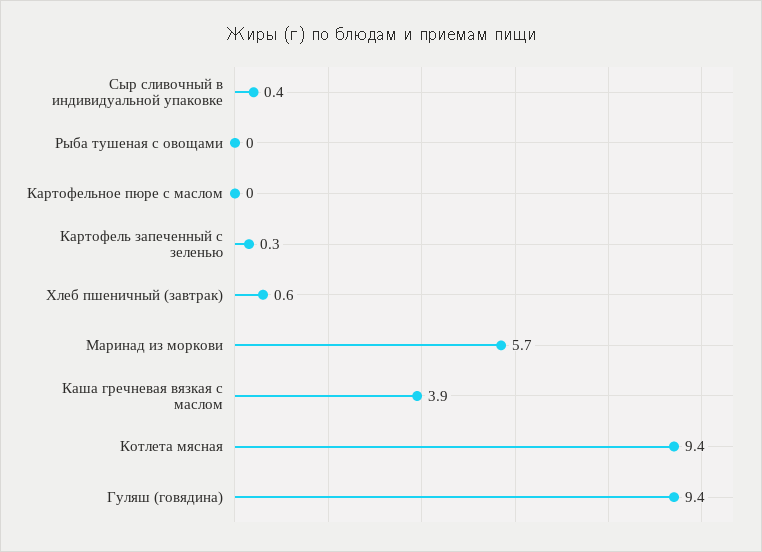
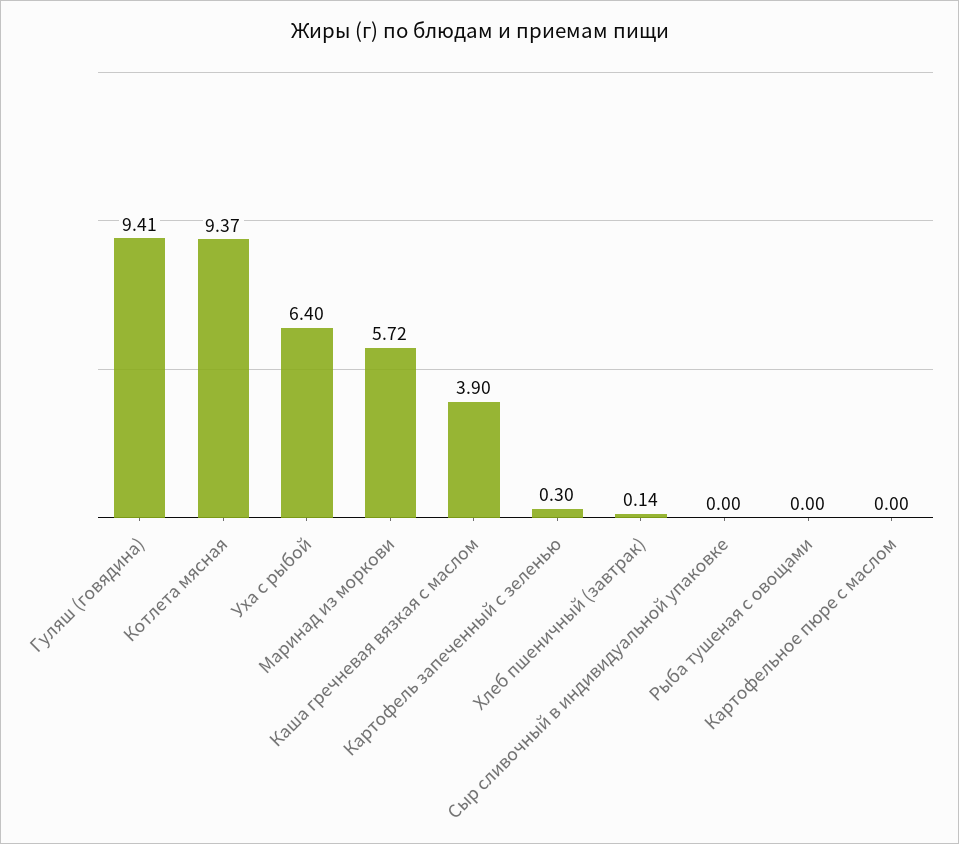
  {
-   "Сыр сливочный в индивидуальной упаковке": 0.4,
+   "Сыр сливочный в индивидуальной упаковке": 0,
    "Рыба тушеная с овощами": 0,
    "Картофельное пюре с маслом": 0,
    "Картофель запеченный с зеленью": 0.3,
-   "Хлеб пшеничный (завтрак)": 0.6,
+   "Хлеб пшеничный (завтрак)": 0.14,
    "Маринад из моркови": 5.72,
    "Каша гречневая вязкая с маслом": 3.9,
    "Котлета мясная": 9.37,
-   "Гуляш (говядина)": 9.41
+   "Гуляш (говядина)": 9.41,
+   "Уха с рыбой": 6.4
  }

